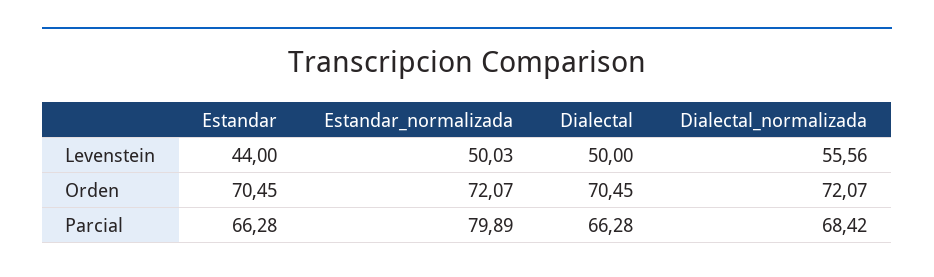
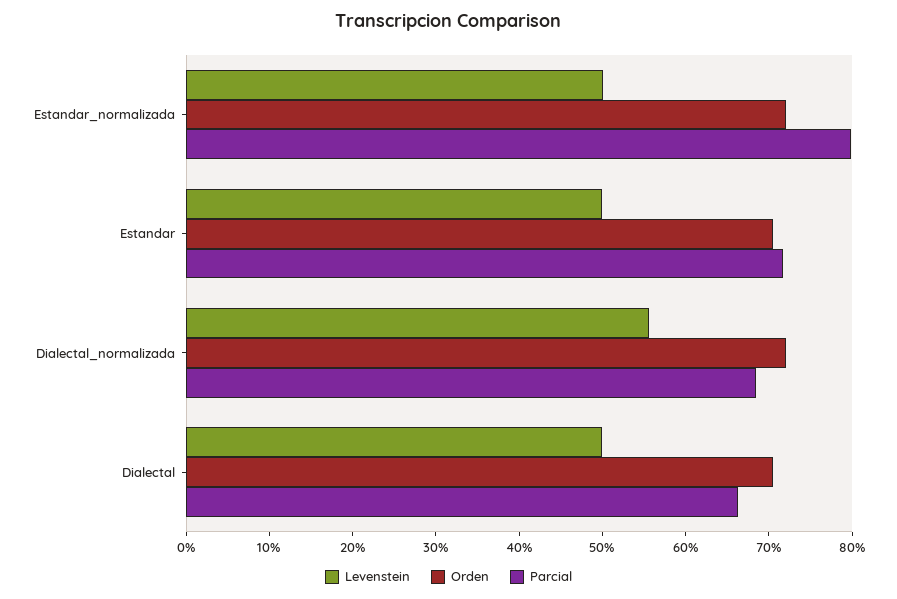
  {
    "Levenstein": {
-     "Estandar": 44,
+     "Estandar": 50,
      "Estandar_normalizada": 50.03,
      "Dialectal": 50,
      "Dialectal_normalizada": 55.56
    },
    "Orden": {
      "Estandar": 70.45,
      "Estandar_normalizada": 72.07,
      "Dialectal": 70.45,
      "Dialectal_normalizada": 72.07
    },
    "Parcial": {
-     "Estandar": 66.28,
+     "Estandar": 72,
      "Estandar_normalizada": 79.89,
      "Dialectal": 66.28,
      "Dialectal_normalizada": 68.42
    }
  }

